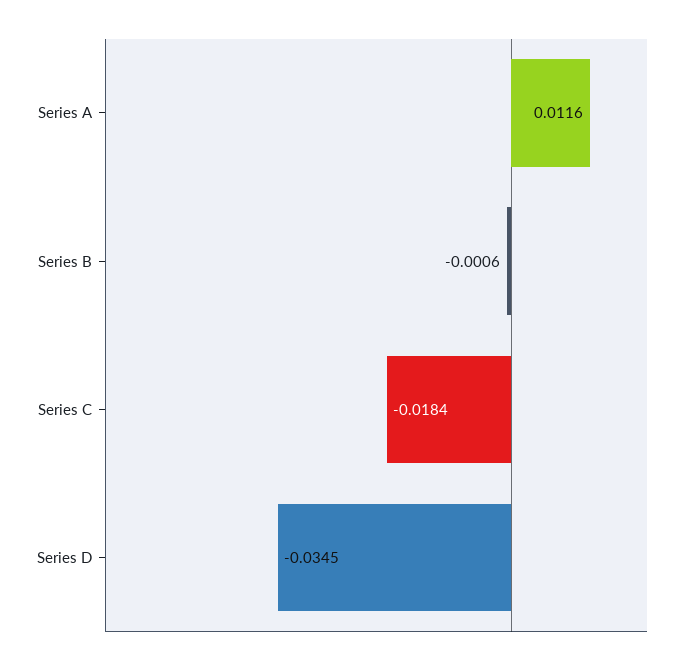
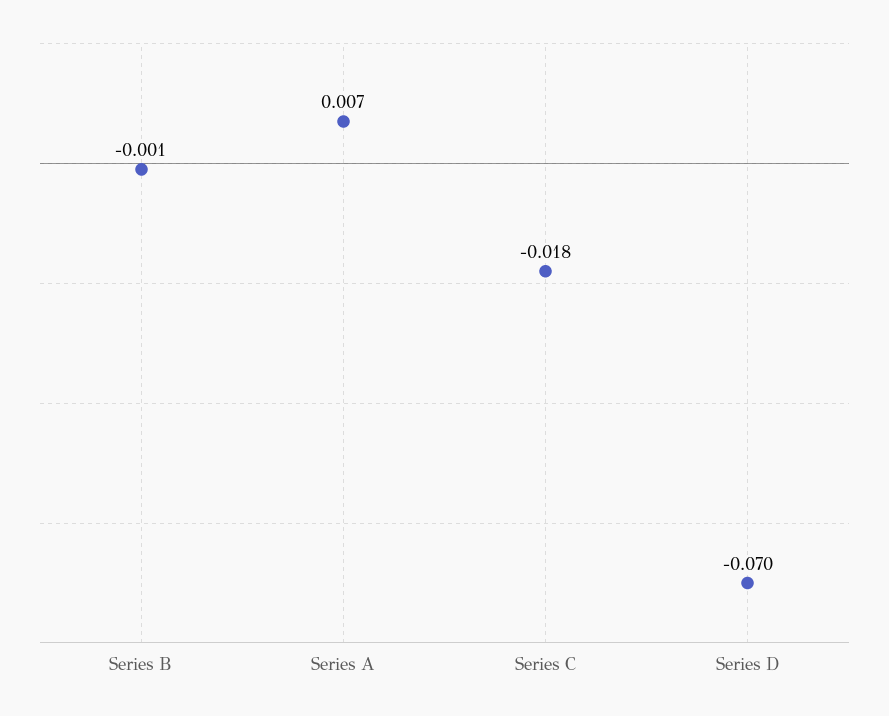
  {
-   "Series A": 0.0116,
+   "Series A": 0.007,
    "Series B": -0.0006,
    "Series C": -0.0184,
-   "Series D": -0.0345
+   "Series D": -0.07
  }

